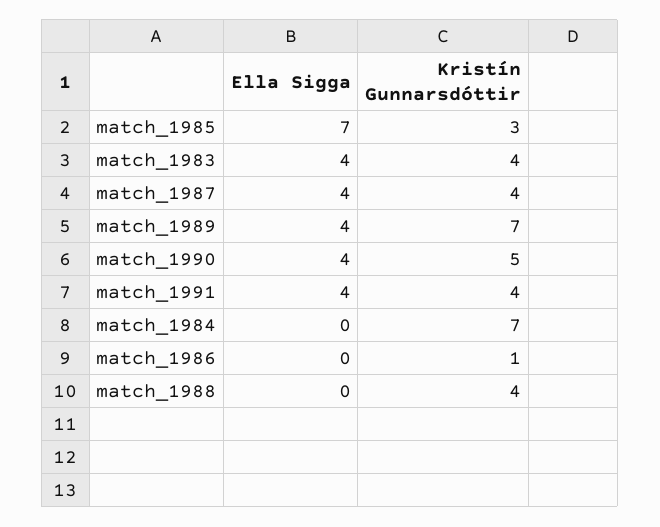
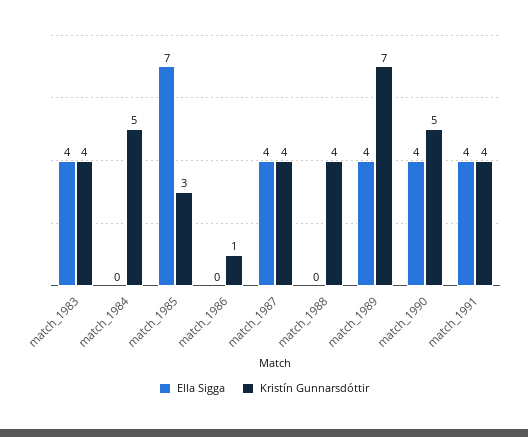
  {
    "Ella Sigga": {
      "match_1985": 7,
      "match_1983": 4,
      "match_1987": 4,
      "match_1989": 4,
      "match_1990": 4,
      "match_1991": 4,
      "match_1984": 0,
      "match_1986": 0,
      "match_1988": 0
    },
    "Kristín Gunnarsdóttir": {
      "match_1985": 3,
      "match_1983": 4,
      "match_1987": 4,
      "match_1989": 7,
      "match_1990": 5,
      "match_1991": 4,
-     "match_1984": 7,
+     "match_1984": 5,
      "match_1986": 1,
      "match_1988": 4
    }
  }

